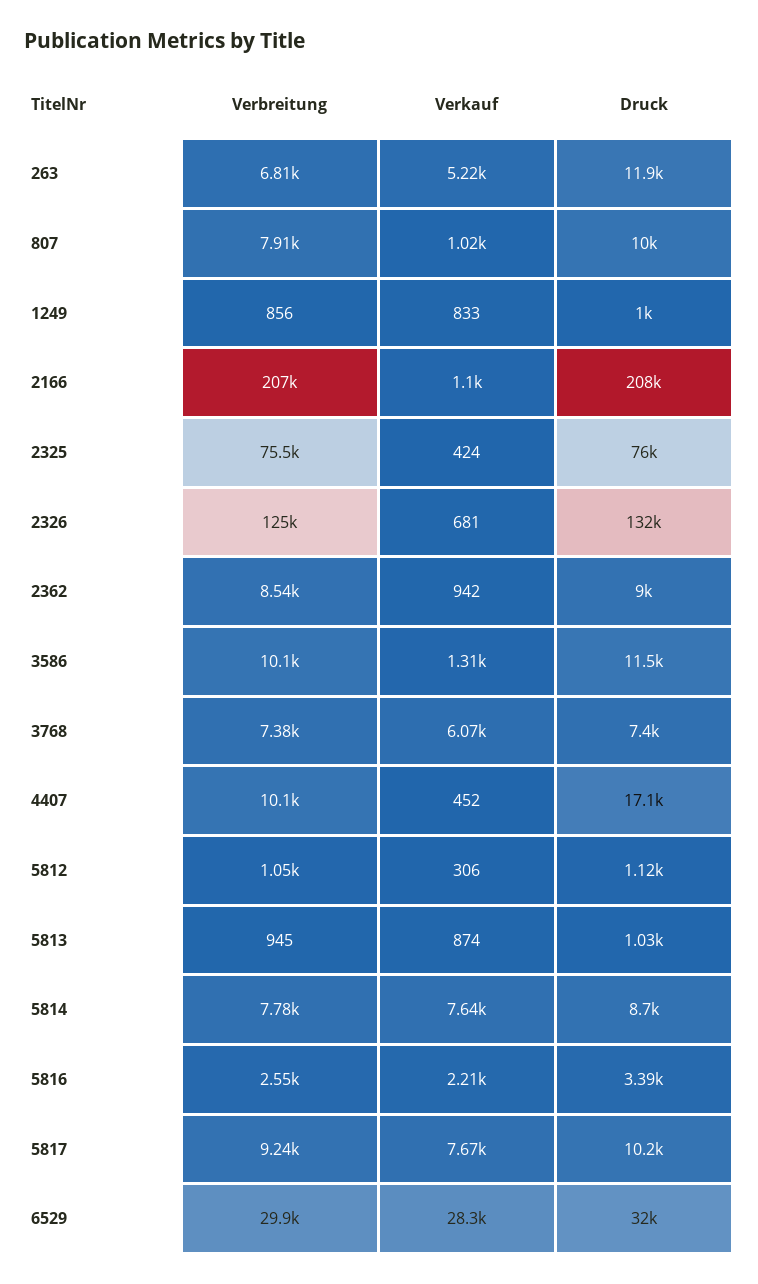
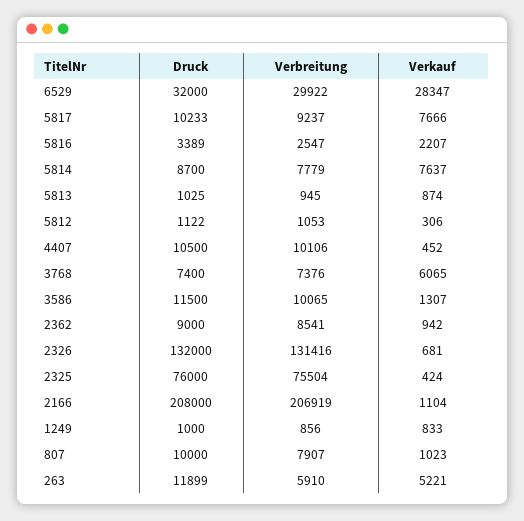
  {
    "Verbreitung": {
-     "263": 6810,
+     "263": 5910,
      "807": 7907,
      "1249": 856,
      "2166": 206919,
      "2325": 75504,
-     "2326": 125000,
+     "2326": 131416,
      "2362": 8541,
      "3586": 10065,
      "3768": 7376,
      "4407": 10106,
      "5812": 1053,
      "5813": 945,
      "5814": 7779,
      "5816": 2547,
      "5817": 9237,
      "6529": 29922
    },
    "Verkauf": {
      "263": 5221,
      "807": 1023,
      "1249": 833,
      "2166": 1104,
      "2325": 424,
      "2326": 681,
      "2362": 942,
      "3586": 1307,
      "3768": 6065,
      "4407": 452,
      "5812": 306,
      "5813": 874,
      "5814": 7637,
      "5816": 2207,
      "5817": 7666,
      "6529": 28347
    },
    "Druck": {
      "263": 11899,
      "807": 10000,
      "1249": 1000,
      "2166": 208000,
      "2325": 76000,
      "2326": 132000,
      "2362": 9000,
      "3586": 11500,
      "3768": 7400,
-     "4407": 17100,
+     "4407": 10500,
      "5812": 1122,
      "5813": 1025,
      "5814": 8700,
      "5816": 3389,
      "5817": 10233,
      "6529": 32000
    }
  }

